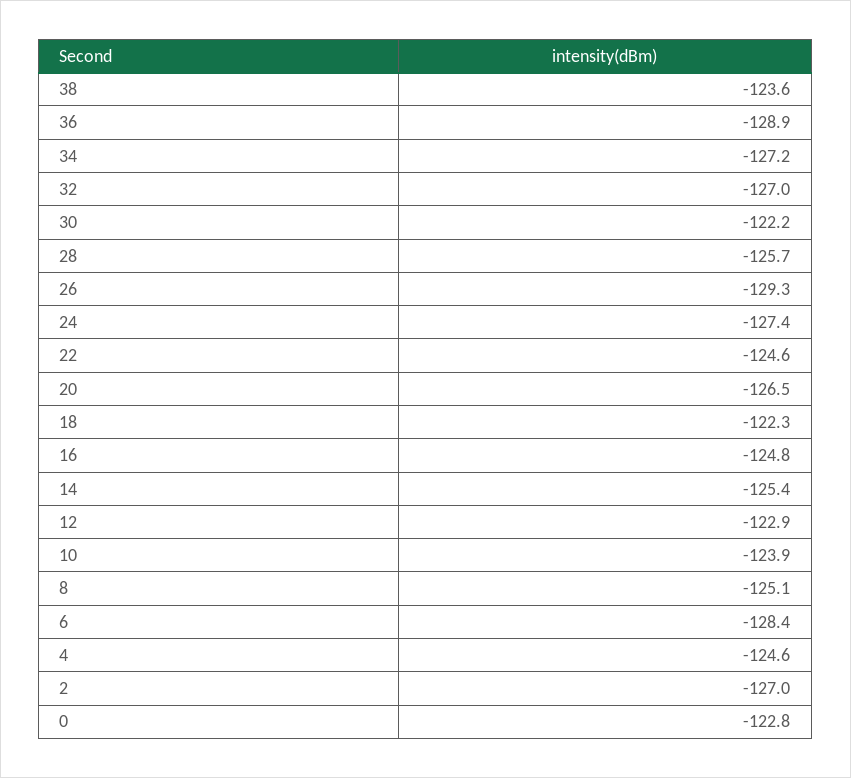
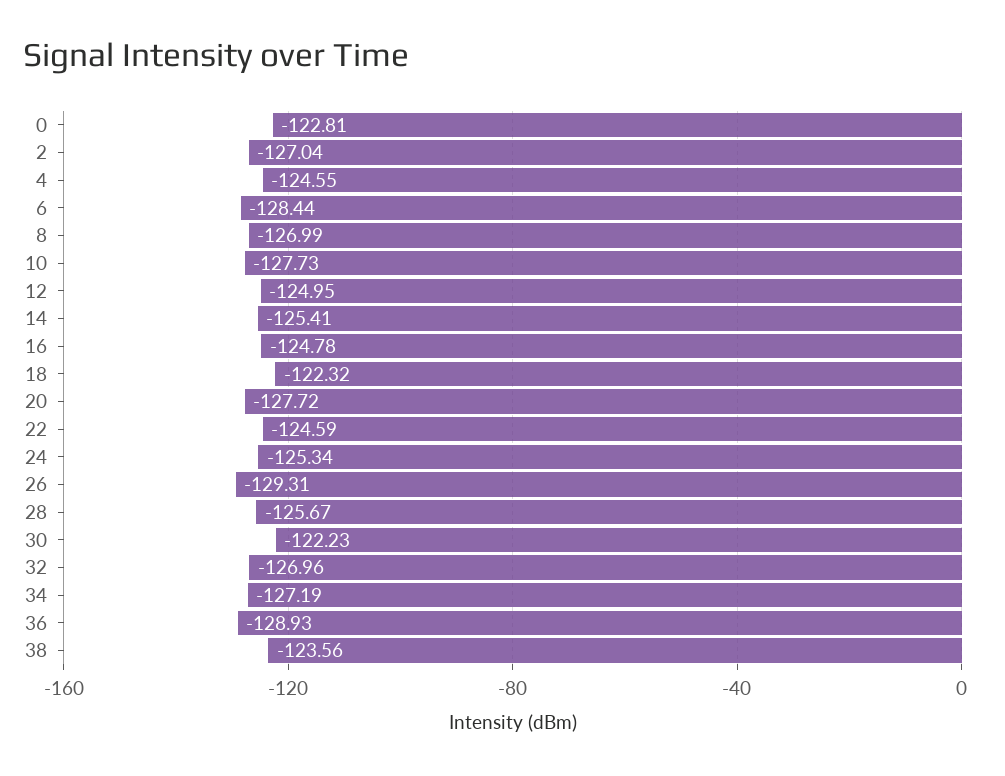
  {
    "38": -123.56,
    "36": -128.93,
    "34": -127.19,
    "32": -126.96,
    "30": -122.23,
    "28": -125.67,
    "26": -129.31,
-   "24": -127.4,
+   "24": -125.34,
    "22": -124.59,
-   "20": -126.5,
+   "20": -127.72,
    "18": -122.32,
    "16": -124.78,
    "14": -125.41,
-   "12": -122.9,
+   "12": -124.95,
-   "10": -123.9,
+   "10": -127.73,
-   "8": -125.1,
+   "8": -126.99,
    "6": -128.44,
    "4": -124.55,
    "2": -127.04,
    "0": -122.81
  }

